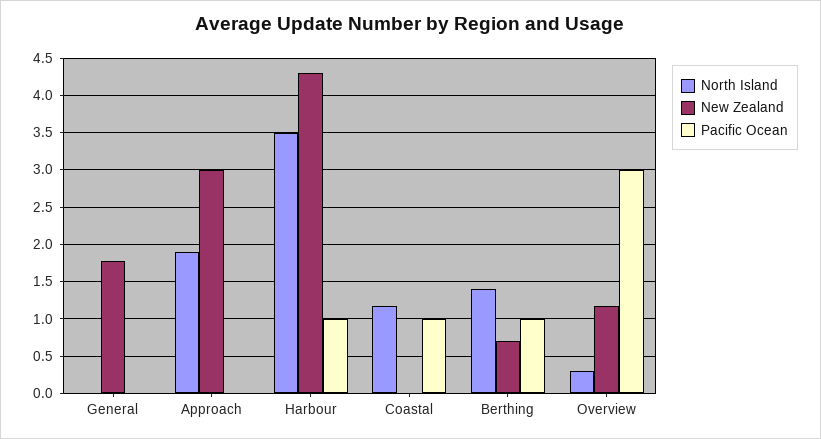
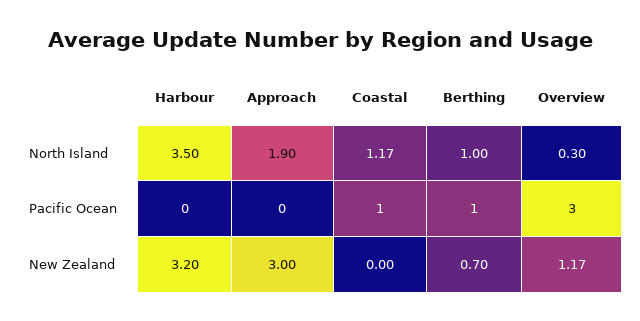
  {
    "North Island": {
-     "General": 0,
      "Approach": 1.9,
      "Harbour": 3.5,
      "Coastal": 1.17,
-     "Berthing": 1.4,
+     "Berthing": 1,
      "Overview": 0.3
    },
    "New Zealand": {
-     "General": 1.8,
      "Approach": 3,
-     "Harbour": 4.3,
+     "Harbour": 3.2,
      "Coastal": 0,
      "Berthing": 0.7,
      "Overview": 1.17
    },
    "Pacific Ocean": {
-     "General": 0,
      "Approach": 0,
-     "Harbour": 1,
+     "Harbour": 0,
      "Coastal": 1,
      "Berthing": 1,
      "Overview": 3
    }
  }

